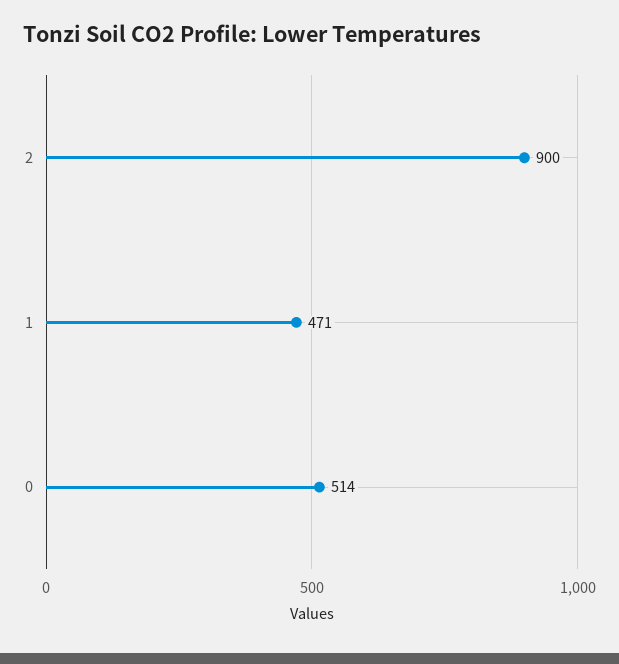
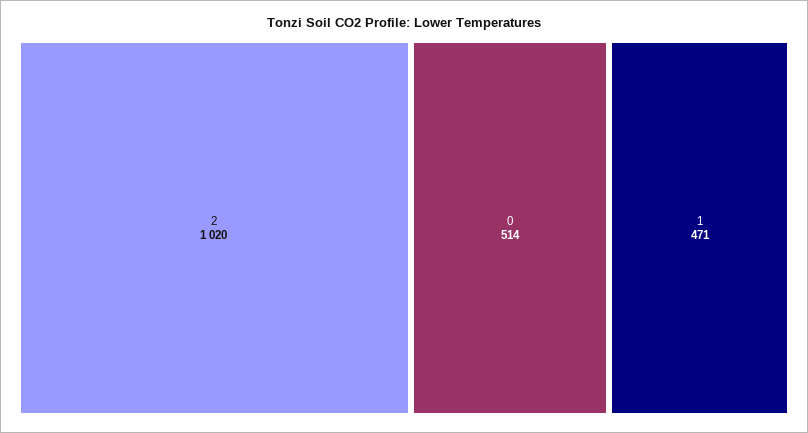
  {
-   "2": 900,
+   "2": 1020,
    "1": 471,
    "0": 514
  }

